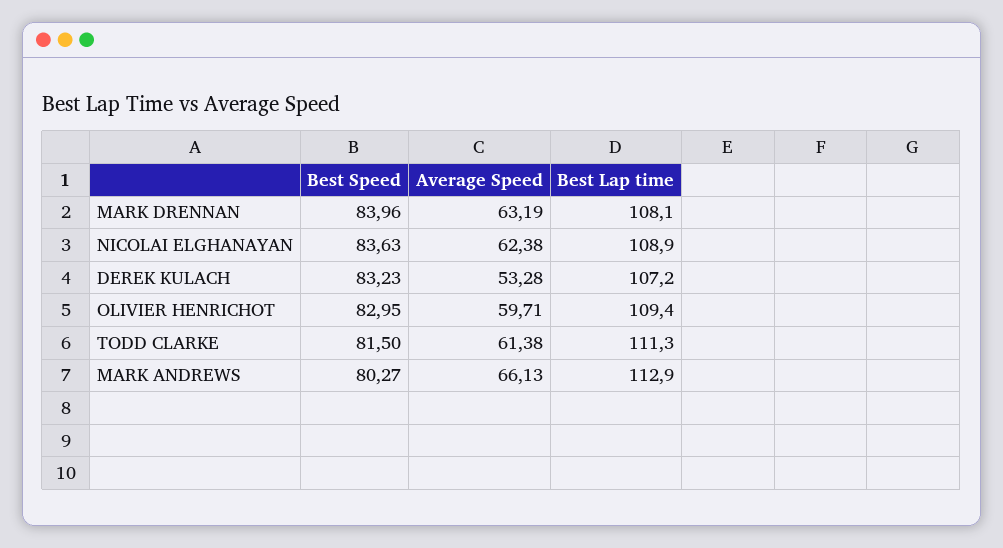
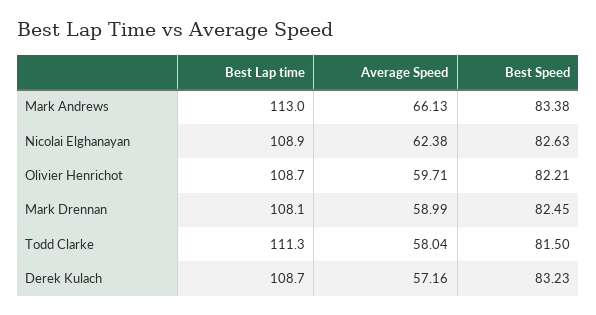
  {
    "Best Speed": {
-     "MARK DRENNAN": 83.96,
+     "MARK DRENNAN": 82.45,
-     "NICOLAI ELGHANAYAN": 83.63,
+     "NICOLAI ELGHANAYAN": 82.63,
      "DEREK KULACH": 83.23,
-     "OLIVIER HENRICHOT": 82.95,
+     "OLIVIER HENRICHOT": 82.21,
      "TODD CLARKE": 81.5,
-     "MARK ANDREWS": 80.27
+     "MARK ANDREWS": 83.38
    },
    "Average Speed": {
-     "MARK DRENNAN": 63.19,
+     "MARK DRENNAN": 58.99,
      "NICOLAI ELGHANAYAN": 62.38,
-     "DEREK KULACH": 53.28,
+     "DEREK KULACH": 57.16,
      "OLIVIER HENRICHOT": 59.71,
-     "TODD CLARKE": 61.38,
+     "TODD CLARKE": 58.04,
      "MARK ANDREWS": 66.13
    },
    "Best Lap time": {
      "MARK DRENNAN": 108.1,
      "NICOLAI ELGHANAYAN": 108.9,
-     "DEREK KULACH": 107.2,
+     "DEREK KULACH": 108.7,
-     "OLIVIER HENRICHOT": 109.4,
+     "OLIVIER HENRICHOT": 108.7,
      "TODD CLARKE": 111.3,
-     "MARK ANDREWS": 112.9
+     "MARK ANDREWS": 113
    }
  }

